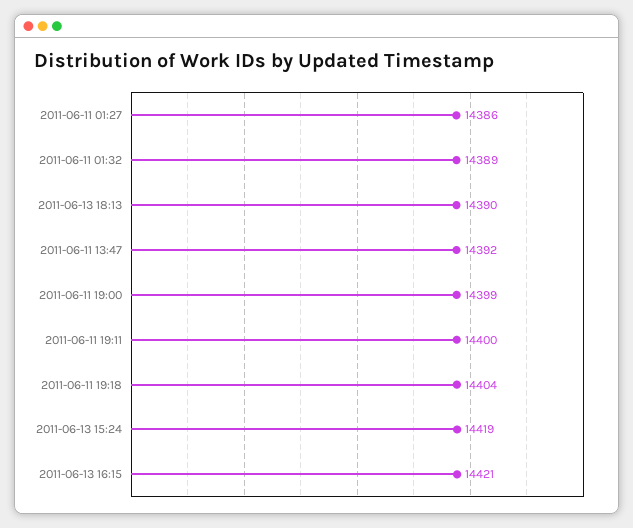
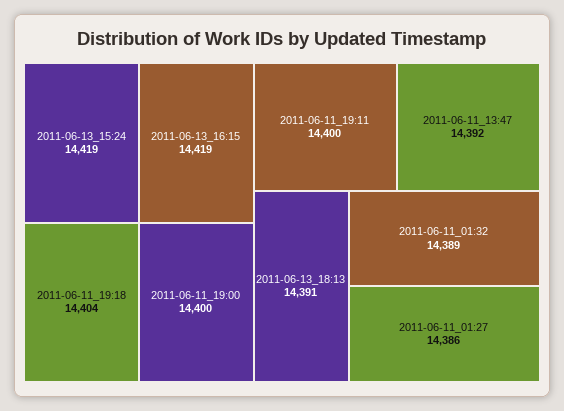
  {
    "2011-06-11 01:27": 14386,
    "2011-06-11 01:32": 14389,
-   "2011-06-13 18:13": 14390,
+   "2011-06-13 18:13": 14391,
    "2011-06-11 13:47": 14392,
-   "2011-06-11 19:00": 14399,
+   "2011-06-11 19:00": 14400,
    "2011-06-11 19:11": 14400,
    "2011-06-11 19:18": 14404,
    "2011-06-13 15:24": 14419,
-   "2011-06-13 16:15": 14421
+   "2011-06-13 16:15": 14419
  }

